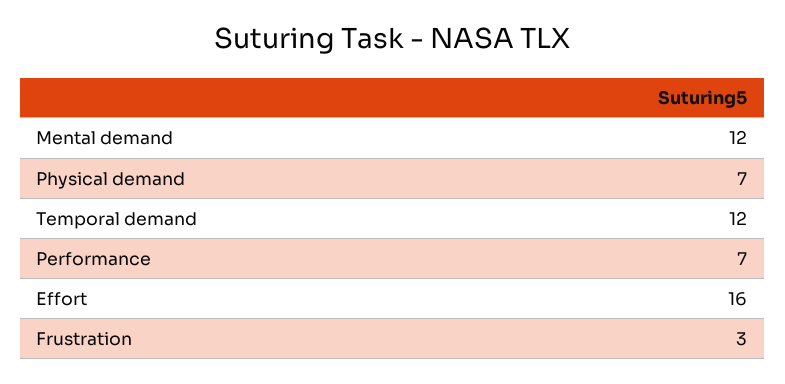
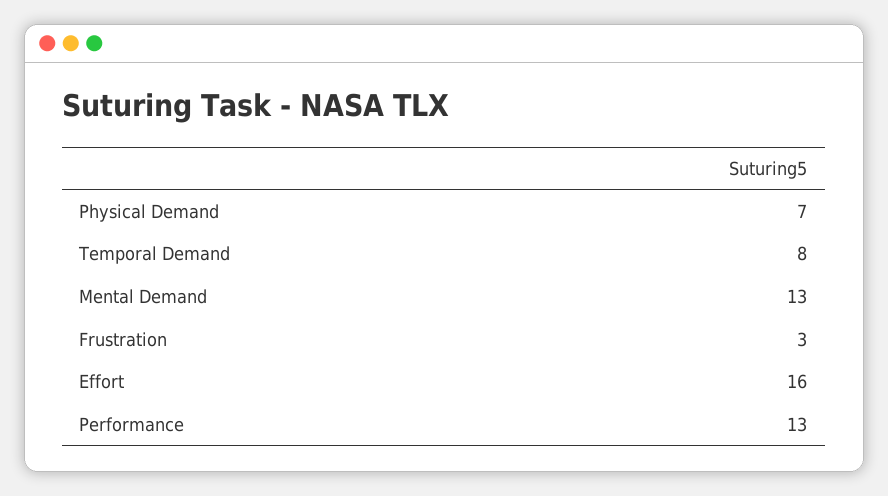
  {
-   "Mental demand": 12,
+   "Mental demand": 13,
    "Physical demand": 7,
-   "Temporal demand": 12,
+   "Temporal demand": 8,
-   "Performance": 7,
+   "Performance": 13,
    "Effort": 16,
    "Frustration": 3
  }

